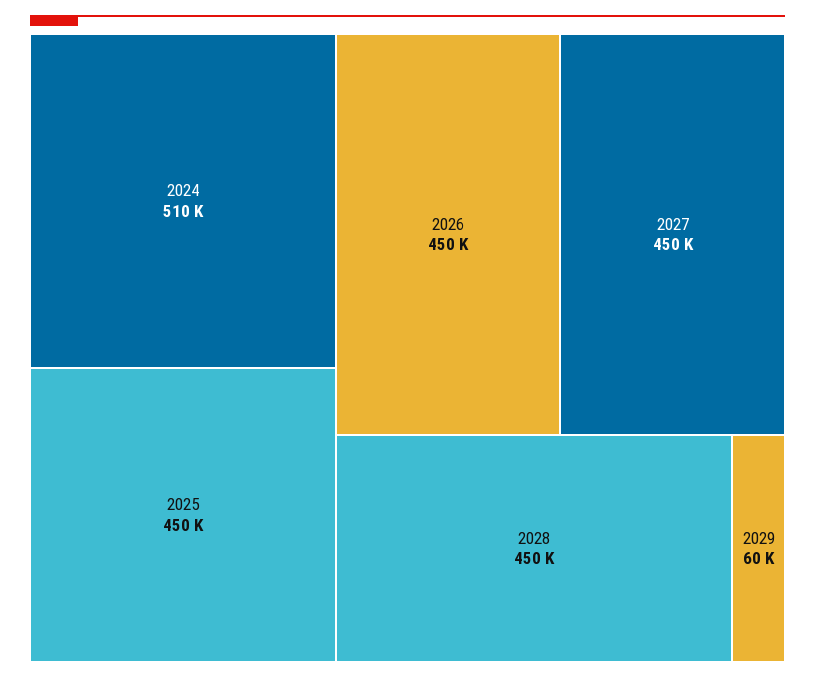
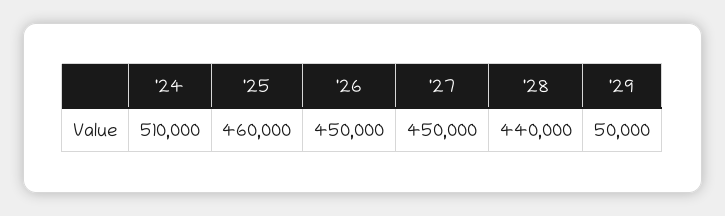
  {
    "2024": 510000,
-   "2025": 450000,
+   "2025": 460000,
    "2026": 450000,
    "2027": 450000,
-   "2028": 450000,
+   "2028": 440000,
-   "2029": 60000
+   "2029": 50000
  }

